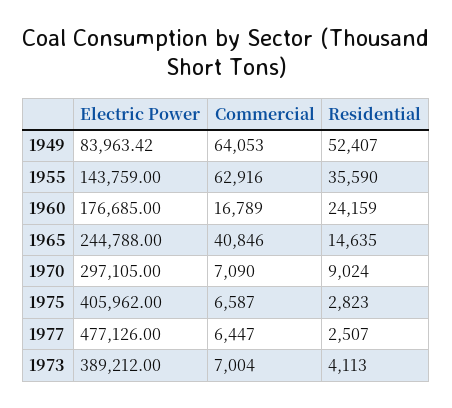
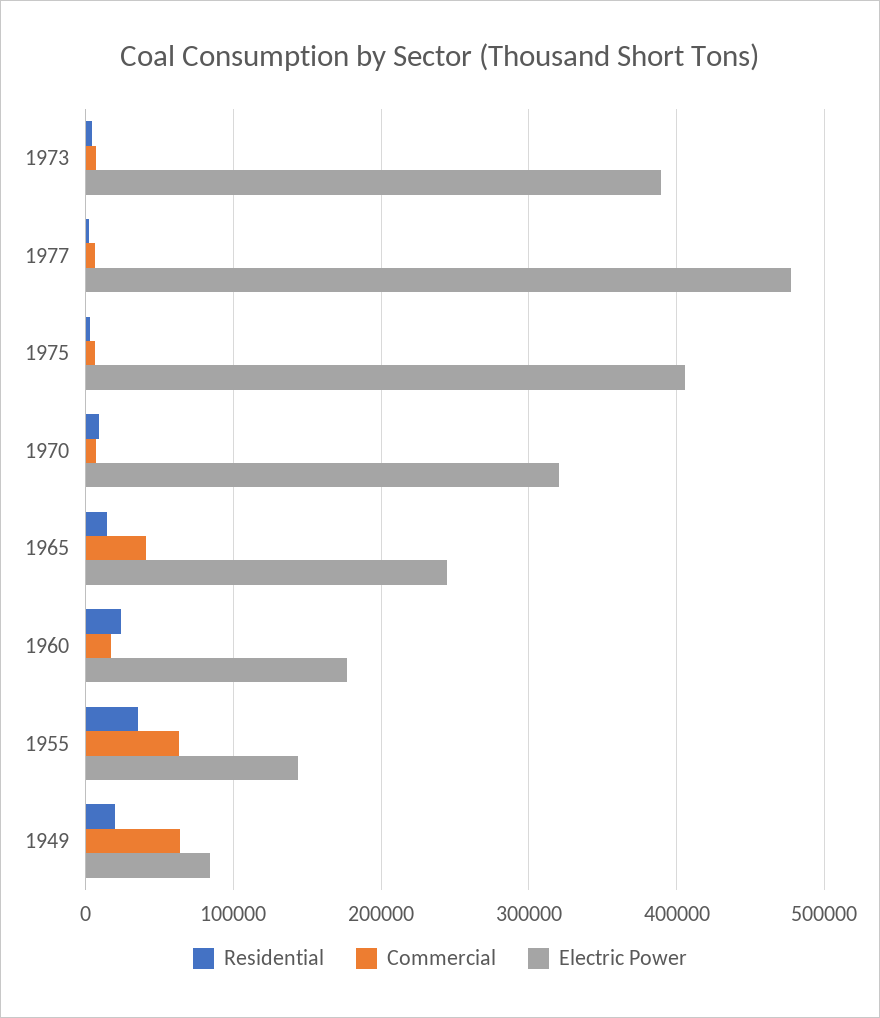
  {
    "Electric Power": {
      "1949": 83963.42,
      "1955": 143759,
      "1960": 176685,
      "1965": 244788,
-     "1970": 297105,
+     "1970": 320000,
      "1975": 405962,
      "1977": 477126,
      "1973": 389212
    },
    "Commercial": {
      "1949": 64053,
      "1955": 62916,
      "1960": 16789,
      "1965": 40846,
      "1970": 7090,
      "1975": 6587,
      "1977": 6447,
      "1973": 7004
    },
    "Residential": {
-     "1949": 52407,
+     "1949": 20000,
      "1955": 35590,
      "1960": 24159,
      "1965": 14635,
      "1970": 9024,
      "1975": 2823,
      "1977": 2507,
      "1973": 4113
    }
  }

